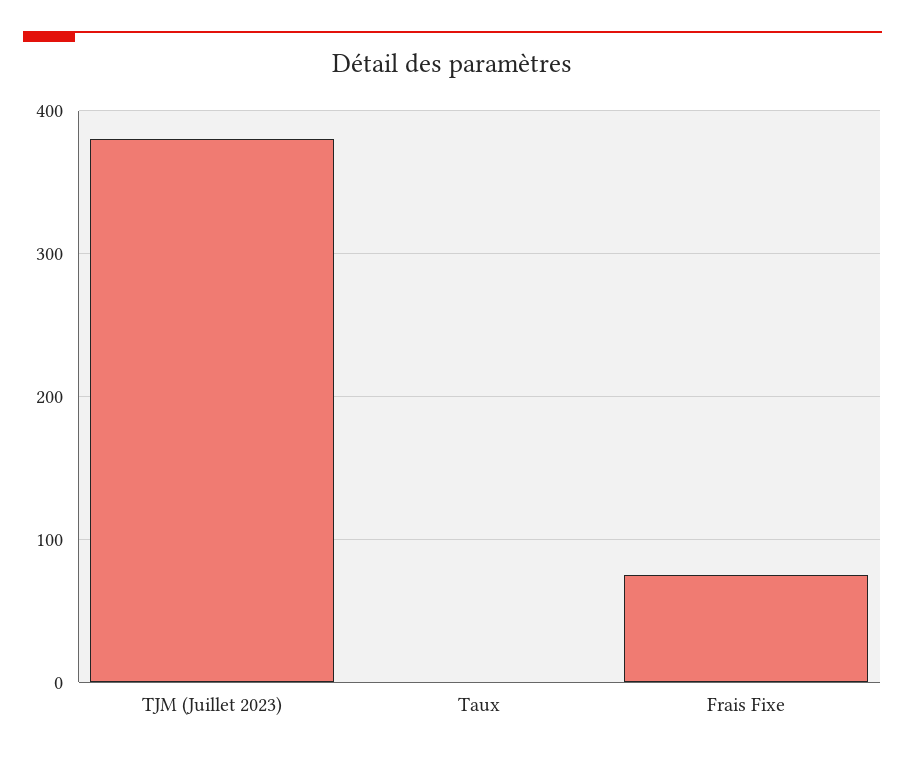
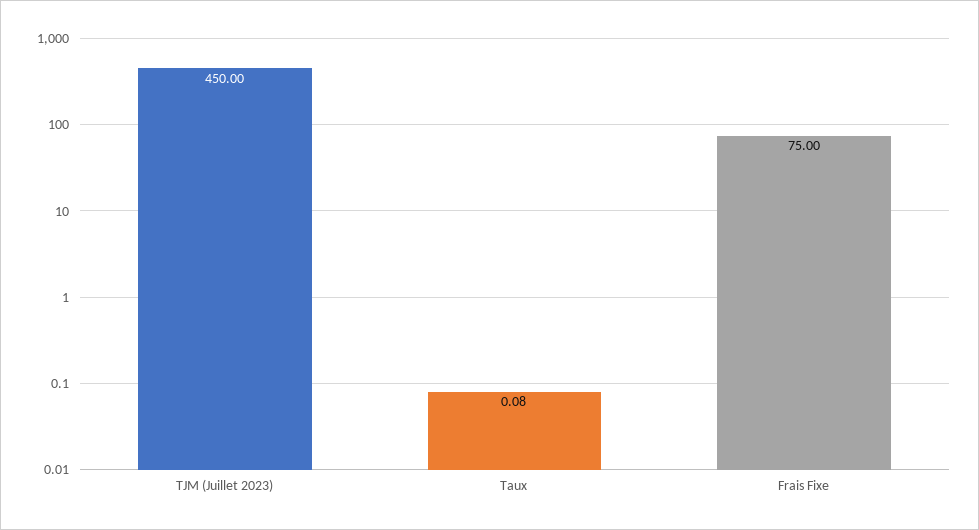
  {
-   "TJM (Juillet 2023)": 380,
+   "TJM (Juillet 2023)": 450,
    "Taux": 0.08,
    "Frais Fixe": 75
  }

